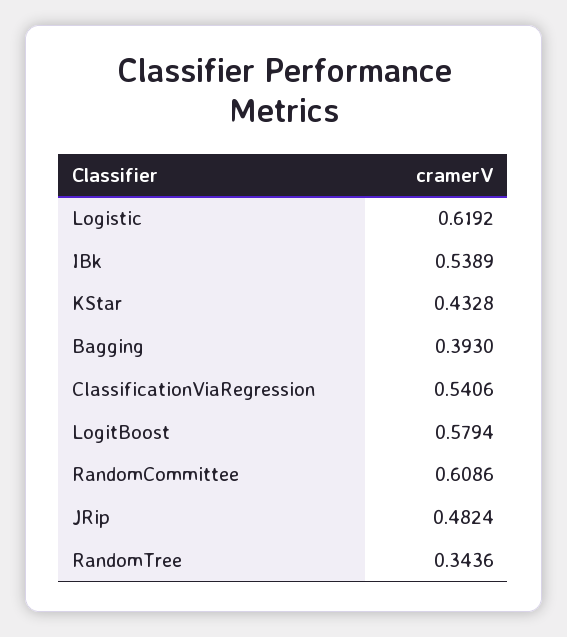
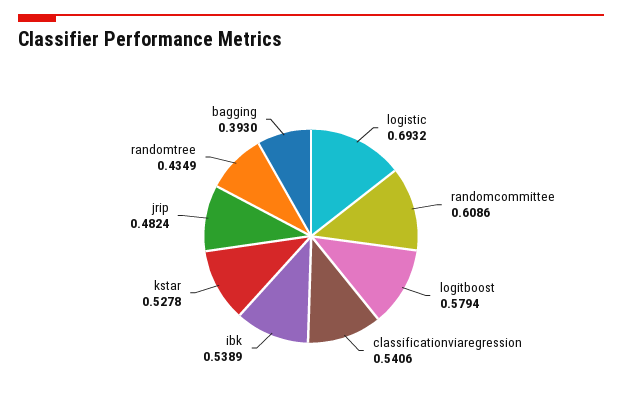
  {
-   "Logistic": 0.6192,
+   "Logistic": 0.6932,
    "IBk": 0.5389,
-   "KStar": 0.4328,
+   "KStar": 0.5278,
    "Bagging": 0.393,
    "ClassificationViaRegression": 0.5406,
    "LogitBoost": 0.5794,
    "RandomCommittee": 0.6086,
    "JRip": 0.4824,
-   "RandomTree": 0.3436
+   "RandomTree": 0.4349
  }

